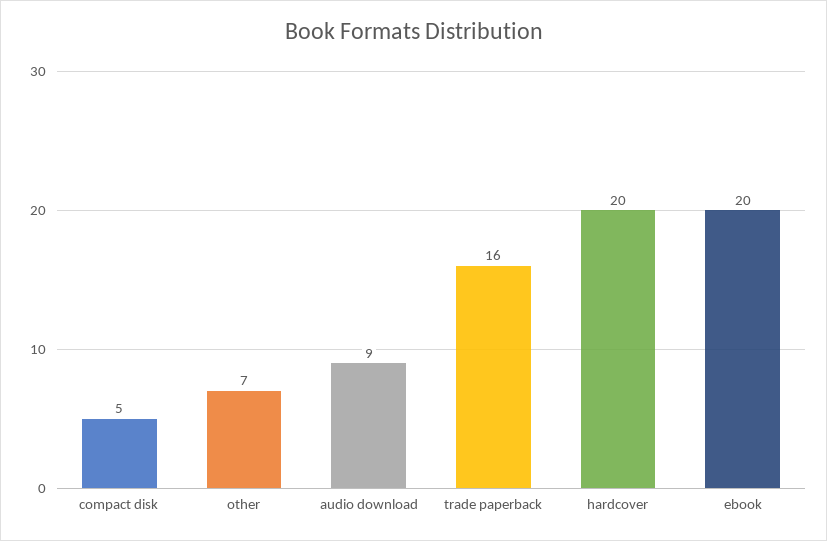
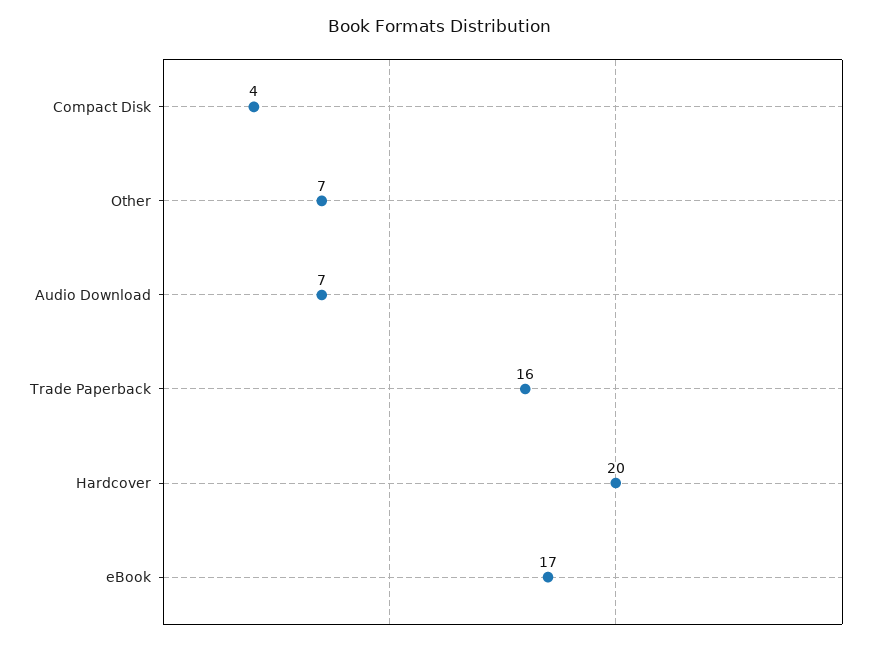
  {
-   "compact disk": 5,
+   "compact disk": 4,
    "other": 7,
-   "audio download": 9,
+   "audio download": 7,
    "trade paperback": 16,
    "hardcover": 20,
-   "ebook": 20
+   "ebook": 17
  }

